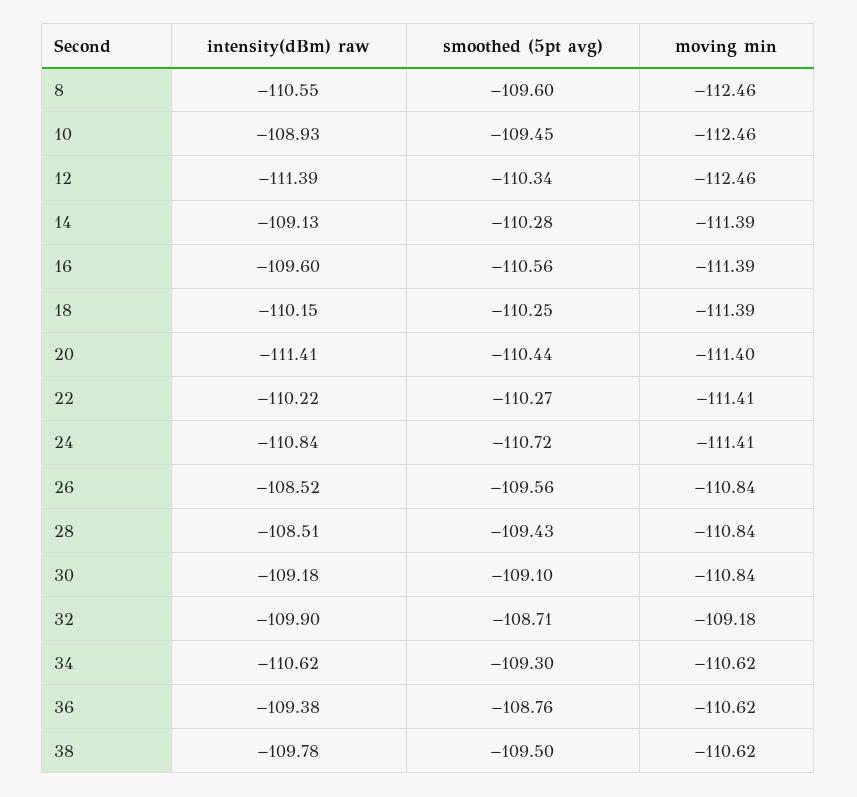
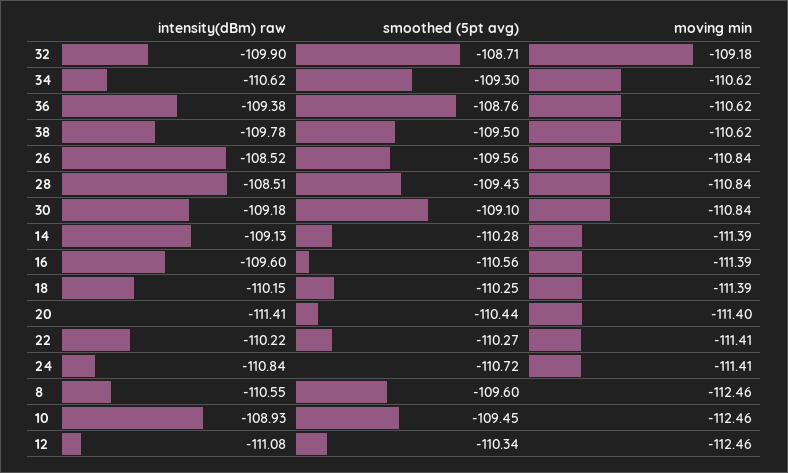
  {
    "intensity(dBm) raw": {
      "8": -110.55,
      "10": -108.93,
-     "12": -111.39,
+     "12": -111.08,
      "14": -109.13,
      "16": -109.6,
      "18": -110.15,
      "20": -111.41,
      "22": -110.22,
      "24": -110.84,
      "26": -108.52,
      "28": -108.51,
      "30": -109.18,
      "32": -109.9,
      "34": -110.62,
      "36": -109.38,
      "38": -109.78
    },
    "smoothed (5pt avg)": {
      "8": -109.6,
      "10": -109.45,
      "12": -110.34,
      "14": -110.28,
      "16": -110.56,
      "18": -110.25,
      "20": -110.44,
      "22": -110.27,
      "24": -110.72,
      "26": -109.56,
      "28": -109.43,
      "30": -109.1,
      "32": -108.71,
      "34": -109.3,
      "36": -108.76,
      "38": -109.5
    },
    "moving min": {
      "8": -112.46,
      "10": -112.46,
      "12": -112.46,
      "14": -111.39,
      "16": -111.39,
      "18": -111.39,
      "20": -111.4,
      "22": -111.41,
      "24": -111.41,
      "26": -110.84,
      "28": -110.84,
      "30": -110.84,
      "32": -109.18,
      "34": -110.62,
      "36": -110.62,
      "38": -110.62
    }
  }

